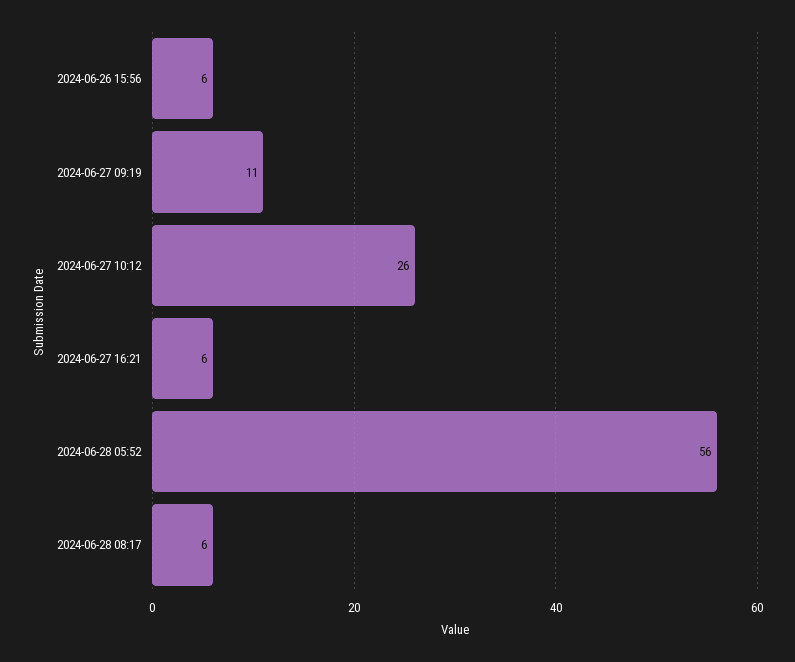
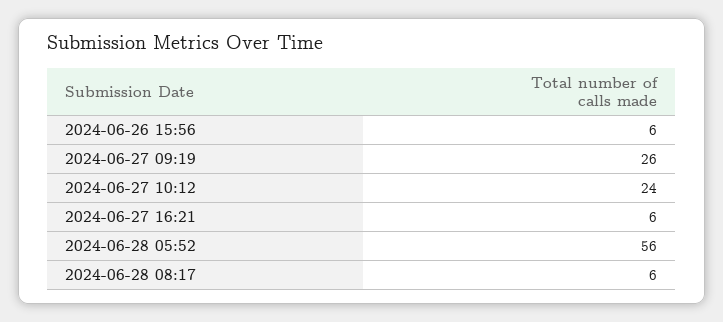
  {
    "2024-06-26 15:56": 6,
-   "2024-06-27 09:19": 11,
+   "2024-06-27 09:19": 26,
-   "2024-06-27 10:12": 26,
+   "2024-06-27 10:12": 24,
    "2024-06-27 16:21": 6,
    "2024-06-28 05:52": 56,
    "2024-06-28 08:17": 6
  }

